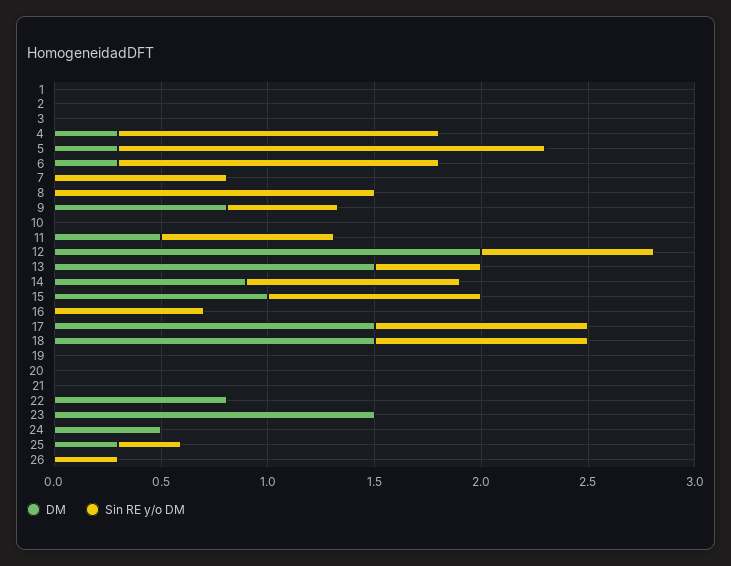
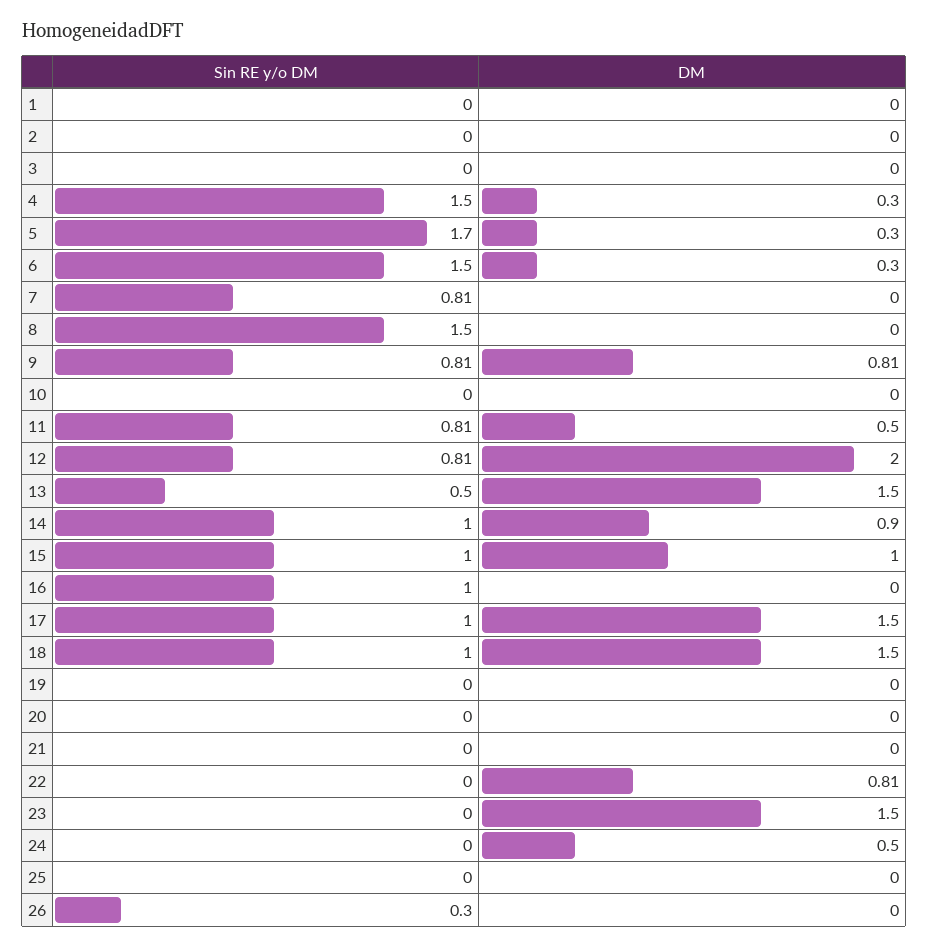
  {
    "DM": {
      "1": 0,
      "2": 0,
      "3": 0,
      "4": 0.3,
      "5": 0.3,
      "6": 0.3,
      "7": 0,
      "8": 0,
      "9": 0.81,
      "10": 0,
      "11": 0.5,
      "12": 2,
      "13": 1.5,
      "14": 0.9,
      "15": 1,
      "16": 0,
      "17": 1.5,
      "18": 1.5,
      "19": 0,
      "20": 0,
      "21": 0,
      "22": 0.81,
      "23": 1.5,
      "24": 0.5,
-     "25": 0.3,
+     "25": 0,
      "26": 0
    },
    "Sin RE y/o DM": {
      "1": 0,
      "2": 0,
      "3": 0,
      "4": 1.5,
-     "5": 2,
+     "5": 1.7,
      "6": 1.5,
      "7": 0.81,
      "8": 1.5,
-     "9": 0.5,
+     "9": 0.81,
      "10": 0,
      "11": 0.81,
      "12": 0.81,
      "13": 0.5,
      "14": 1,
      "15": 1,
-     "16": 0.7,
+     "16": 1,
      "17": 1,
      "18": 1,
      "19": 0,
      "20": 0,
      "21": 0,
      "22": 0,
      "23": 0,
      "24": 0,
-     "25": 0.3,
+     "25": 0,
      "26": 0.3
    }
  }

